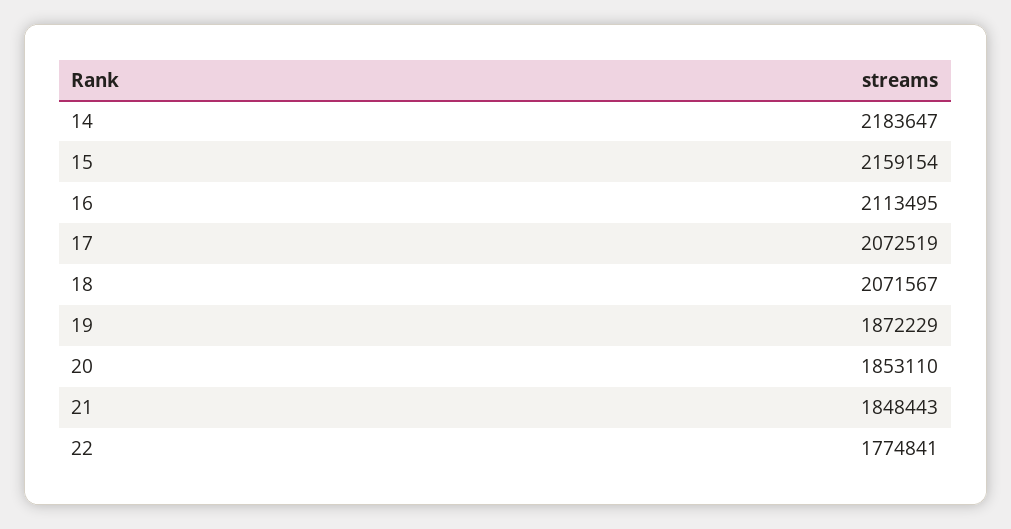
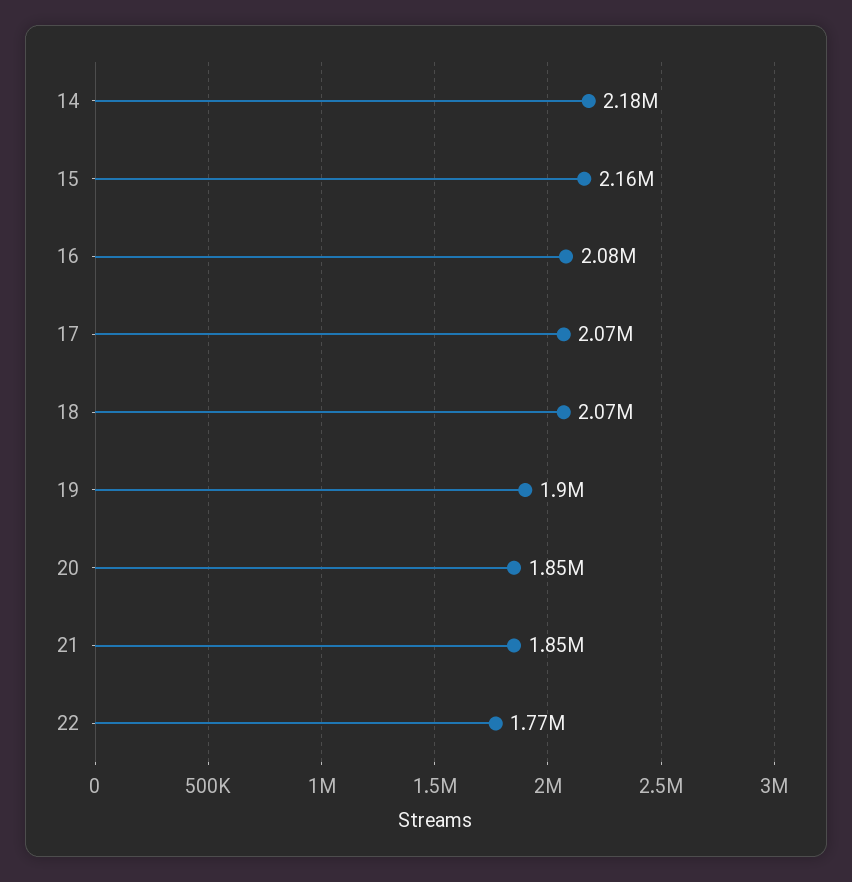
  {
    "14": 2183647,
    "15": 2159154,
-   "16": 2113495,
+   "16": 2080000,
    "17": 2072519,
    "18": 2071567,
-   "19": 1872229,
+   "19": 1900000,
    "20": 1853110,
    "21": 1848443,
    "22": 1774841
  }

